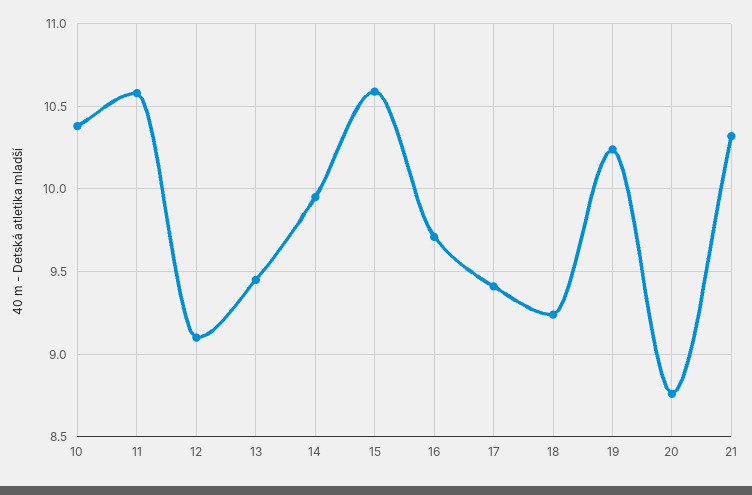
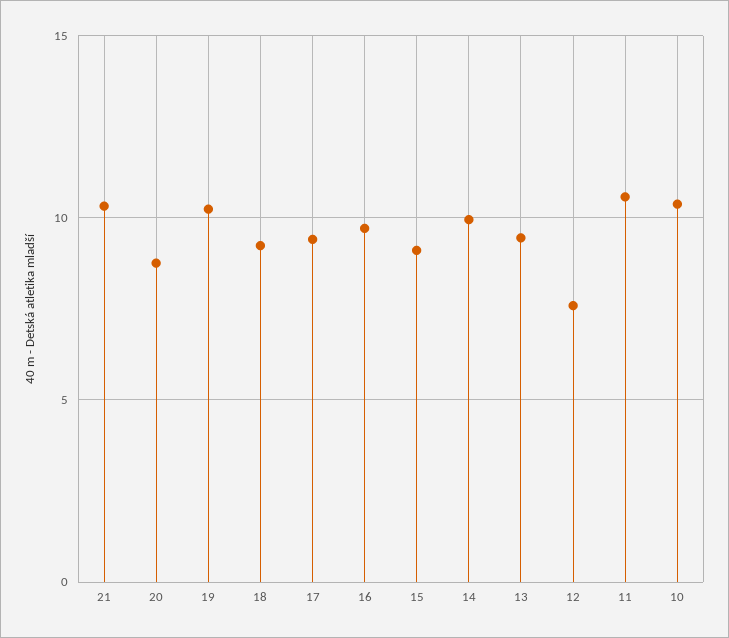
  {
    "10": 10.4,
    "11": 10.6,
-   "12": 9.1,
+   "12": 7.5,
    "13": 9.45,
    "14": 9.95,
-   "15": 10.6,
+   "15": 9,
    "16": 9.7,
    "17": 9.4,
    "18": 9.25,
    "19": 10.25,
    "20": 8.75,
    "21": 10.3
  }

